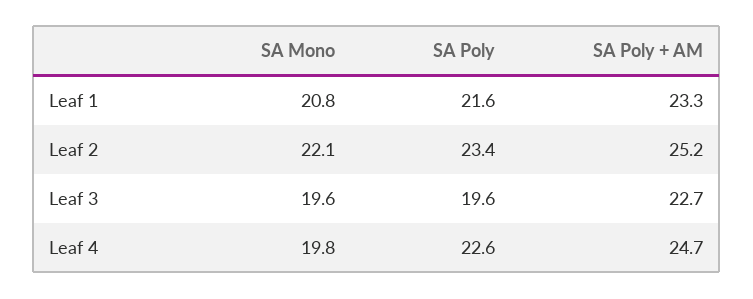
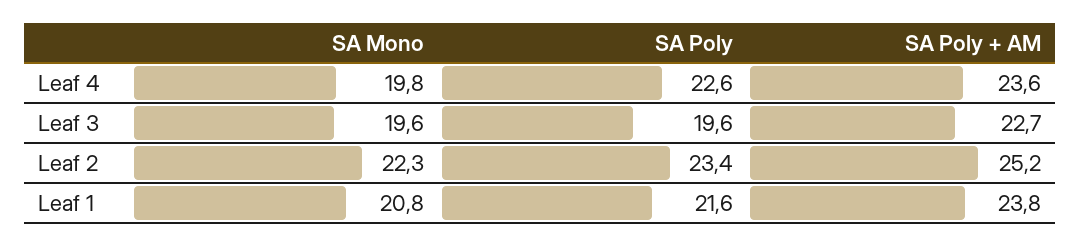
  {
    "SA Mono": {
      "Leaf 1": 20.8,
-     "Leaf 2": 22.1,
+     "Leaf 2": 22.3,
      "Leaf 3": 19.6,
      "Leaf 4": 19.8
    },
    "SA Poly": {
      "Leaf 1": 21.6,
      "Leaf 2": 23.4,
      "Leaf 3": 19.6,
      "Leaf 4": 22.6
    },
    "SA Poly + AM": {
-     "Leaf 1": 23.3,
+     "Leaf 1": 23.8,
      "Leaf 2": 25.2,
      "Leaf 3": 22.7,
-     "Leaf 4": 24.7
+     "Leaf 4": 23.6
    }
  }

